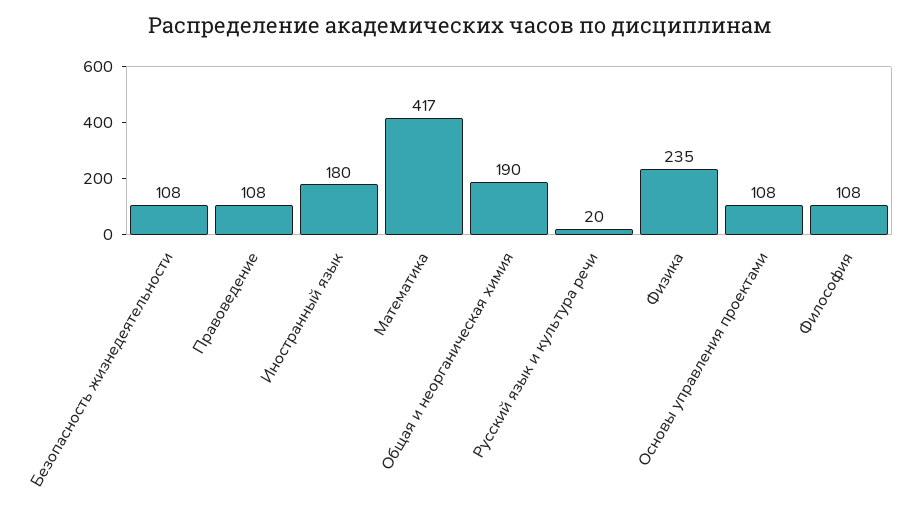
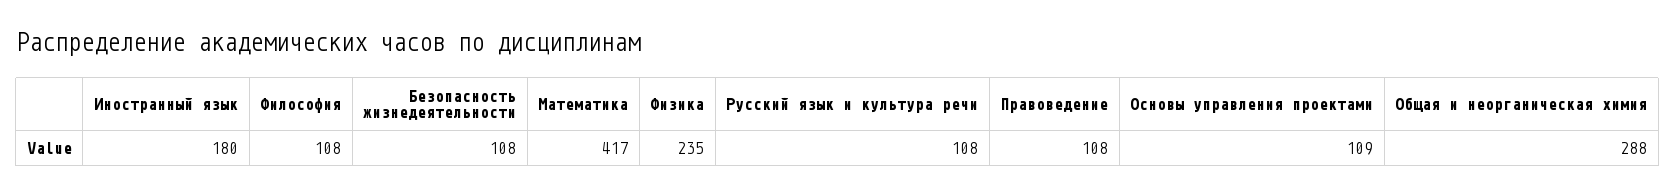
  {
    "Безопасность жизнедеятельности": 108,
    "Правоведение": 108,
    "Иностранный язык": 180,
    "Математика": 417,
-   "Общая и неорганическая химия": 190,
+   "Общая и неорганическая химия": 288,
-   "Русский язык и культура речи": 20,
+   "Русский язык и культура речи": 108,
    "Физика": 235,
-   "Основы управления проектами": 108,
+   "Основы управления проектами": 109,
    "Философия": 108
  }

